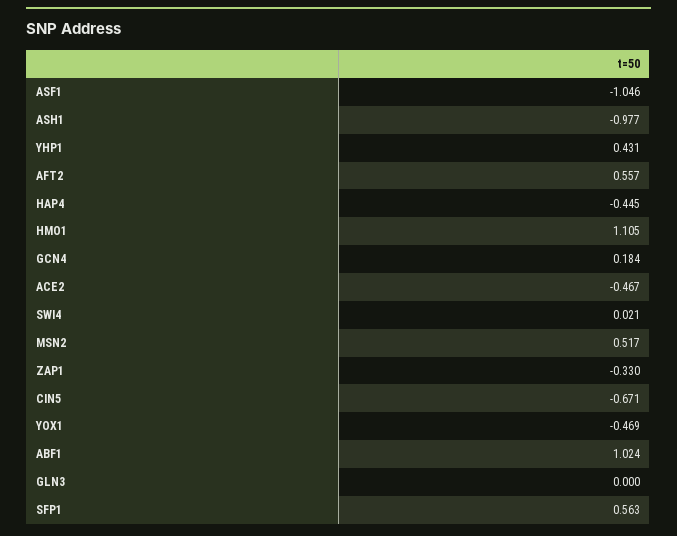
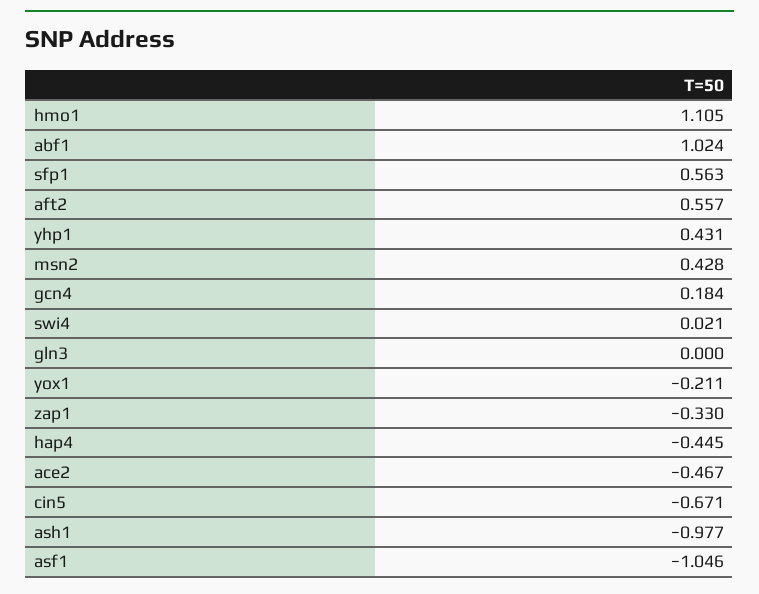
  {
    "ASF1": -1.046,
    "ASH1": -0.977,
    "YHP1": 0.431,
    "AFT2": 0.557,
    "HAP4": -0.445,
    "HMO1": 1.105,
    "GCN4": 0.184,
    "ACE2": -0.467,
    "SWI4": 0.021,
-   "MSN2": 0.517,
+   "MSN2": 0.428,
    "ZAP1": -0.33,
    "CIN5": -0.671,
-   "YOX1": -0.469,
+   "YOX1": -0.211,
    "ABF1": 1.024,
    "GLN3": 0,
    "SFP1": 0.563
  }

